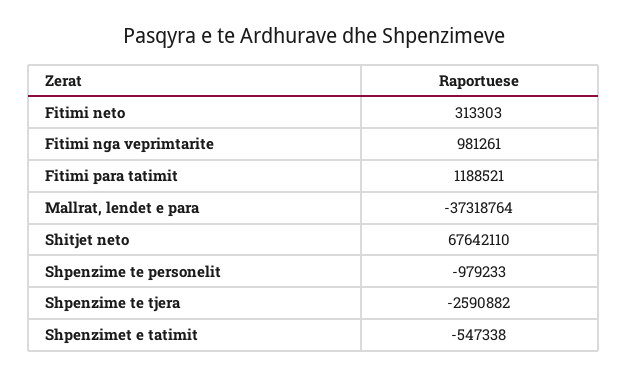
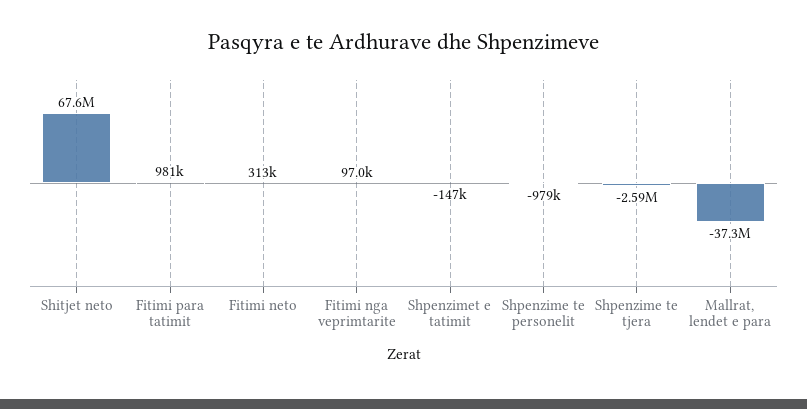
  {
    "Fitimi neto": 313303,
-   "Fitimi nga veprimtarite": 981261,
+   "Fitimi nga veprimtarite": 97000,
-   "Fitimi para tatimit": 1188521,
+   "Fitimi para tatimit": 981000,
    "Mallrat, lendet e para": -37318764,
    "Shitjet neto": 67642110,
    "Shpenzime te personelit": -979233,
    "Shpenzime te tjera": -2590882,
-   "Shpenzimet e tatimit": -547338
+   "Shpenzimet e tatimit": -147000
  }

